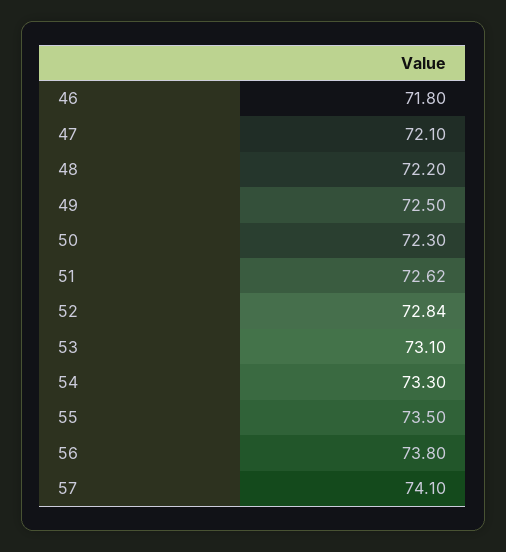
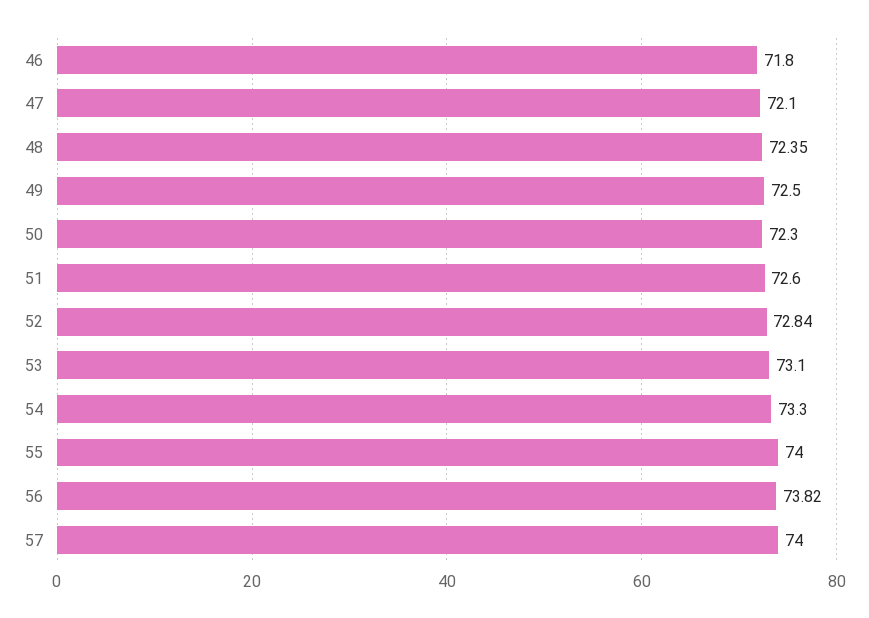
  {
    "46": 71.8,
    "47": 72.1,
-   "48": 72.2,
+   "48": 72.35,
    "49": 72.5,
    "50": 72.3,
-   "51": 72.62,
+   "51": 72.6,
    "52": 72.84,
    "53": 73.1,
    "54": 73.3,
-   "55": 73.5,
+   "55": 74,
-   "56": 73.8,
+   "56": 73.82,
-   "57": 74.1
+   "57": 74
  }

